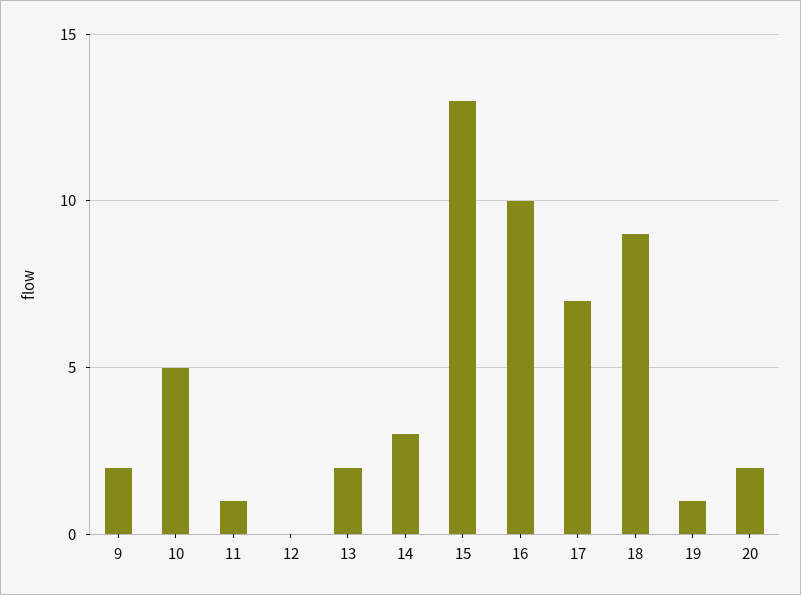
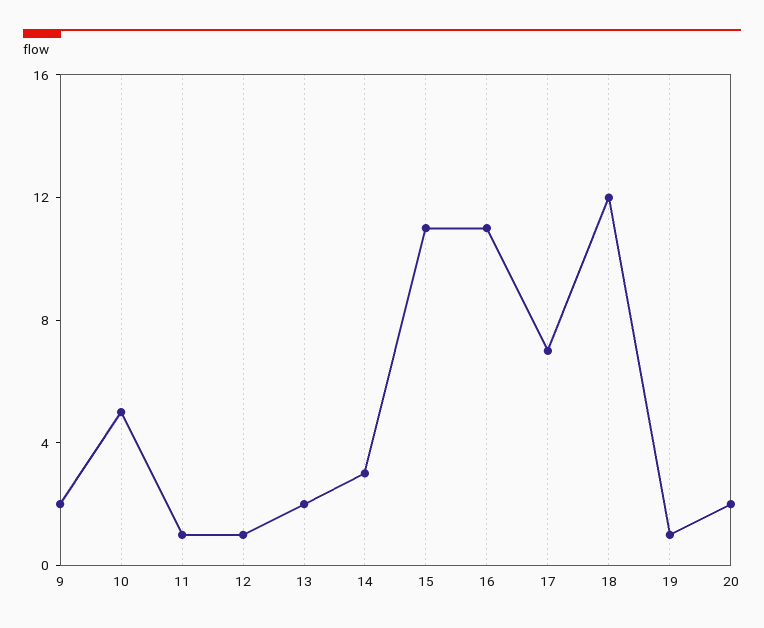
  {
    "9": 2,
    "10": 5,
    "11": 1,
-   "12": 0,
+   "12": 1,
    "13": 2,
    "14": 3,
-   "15": 13,
+   "15": 11,
-   "16": 10,
+   "16": 11,
    "17": 7,
-   "18": 9,
+   "18": 12,
    "19": 1,
    "20": 2
  }

